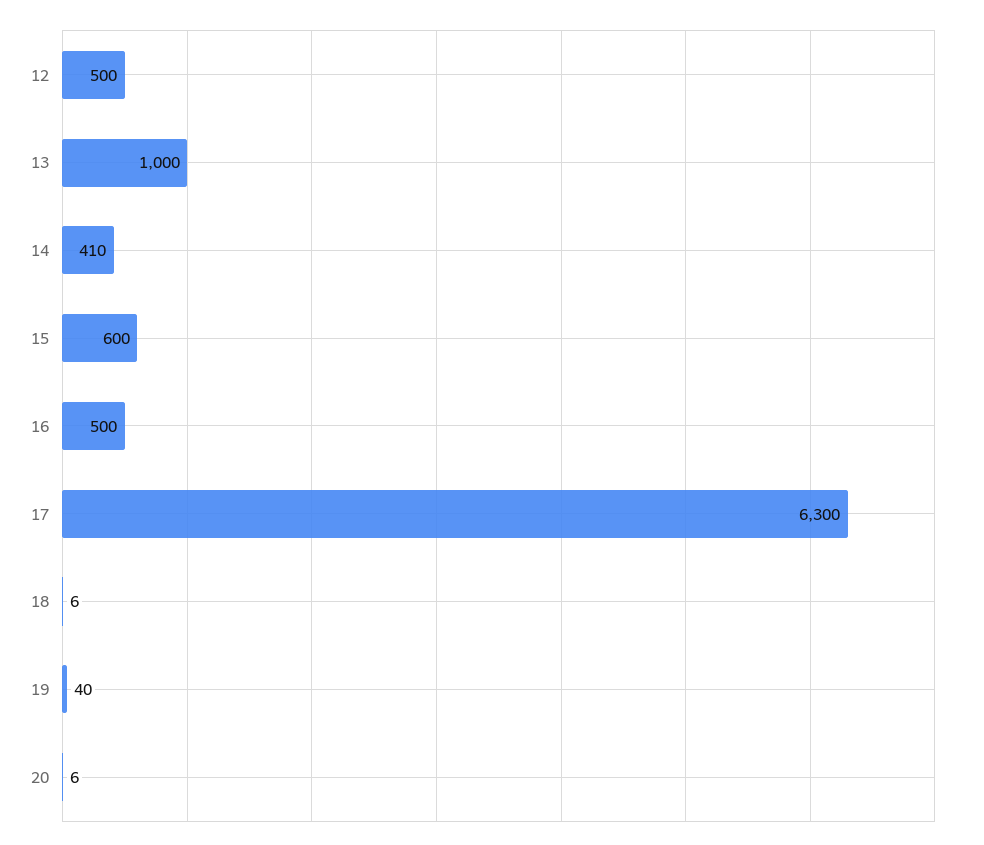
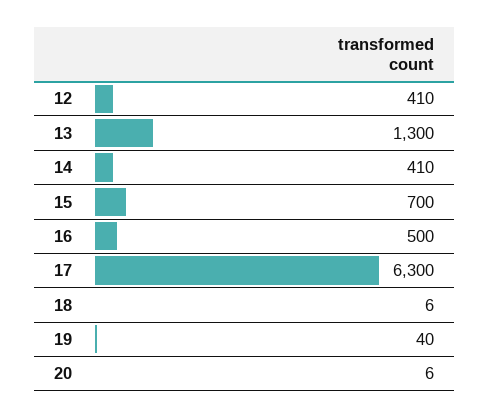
  {
-   "12": 500,
+   "12": 410,
-   "13": 1000,
+   "13": 1300,
    "14": 410,
-   "15": 600,
+   "15": 700,
    "16": 500,
    "17": 6300,
    "18": 6,
    "19": 40,
    "20": 6
  }

